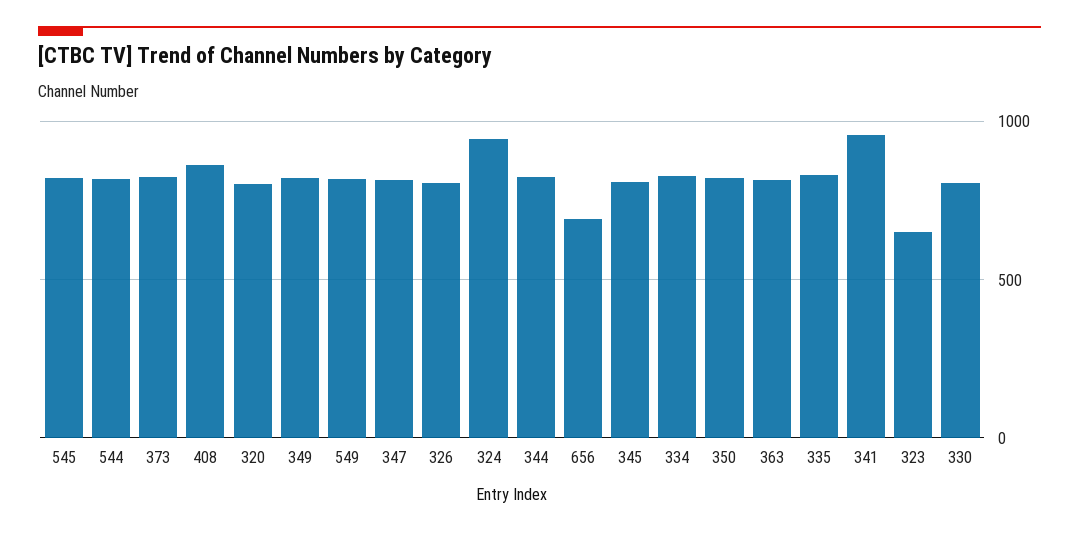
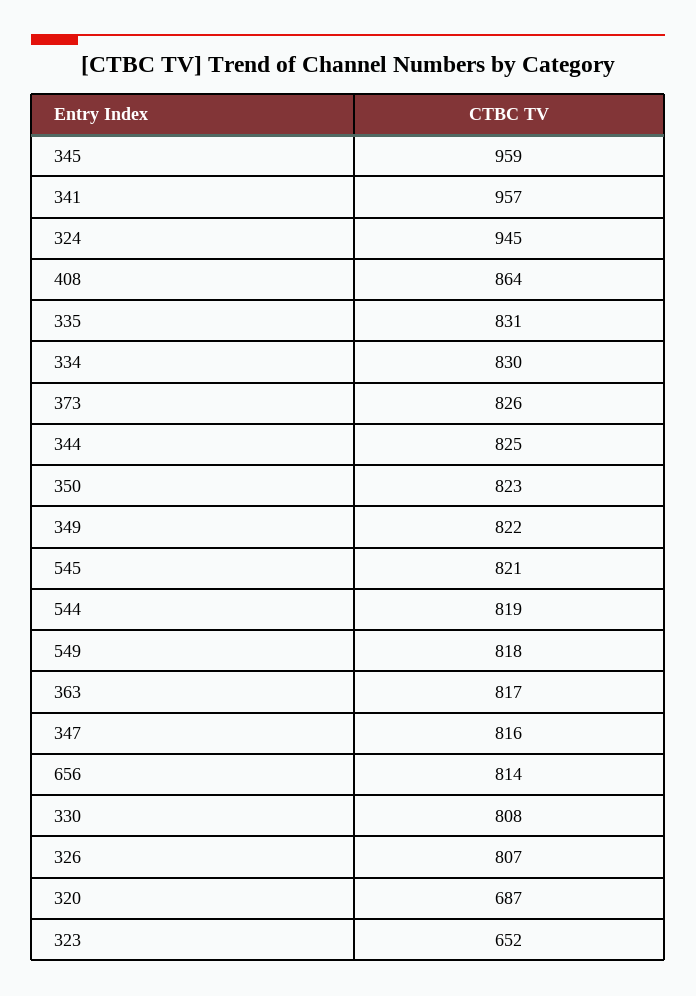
  {
    "545": 821,
    "544": 819,
    "373": 826,
    "408": 864,
-   "320": 800,
+   "320": 687,
    "349": 822,
    "549": 818,
    "347": 816,
    "326": 807,
    "324": 945,
    "344": 825,
-   "656": 700,
+   "656": 814,
-   "345": 800,
+   "345": 959,
    "334": 830,
    "350": 823,
    "363": 817,
    "335": 831,
    "341": 957,
    "323": 652,
    "330": 808
  }

